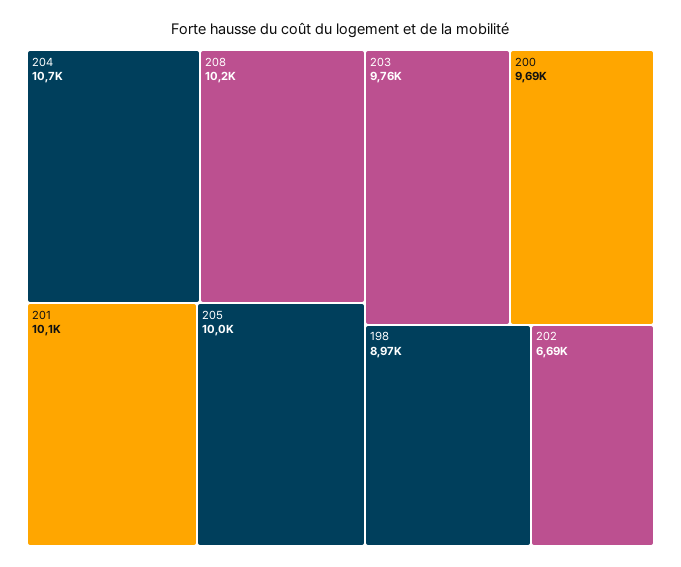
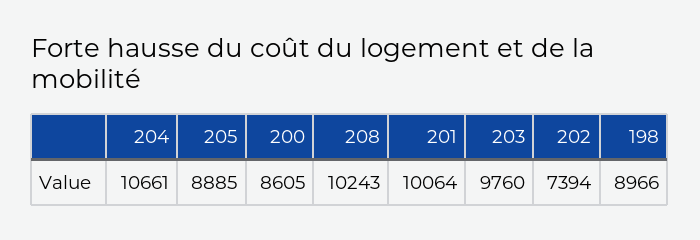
  {
    "204": 10661,
    "208": 10243,
    "201": 10064,
-   "205": 10000,
+   "205": 8885,
    "203": 9760,
-   "200": 9690,
+   "200": 8605,
    "198": 8966,
-   "202": 6690
+   "202": 7394
  }

